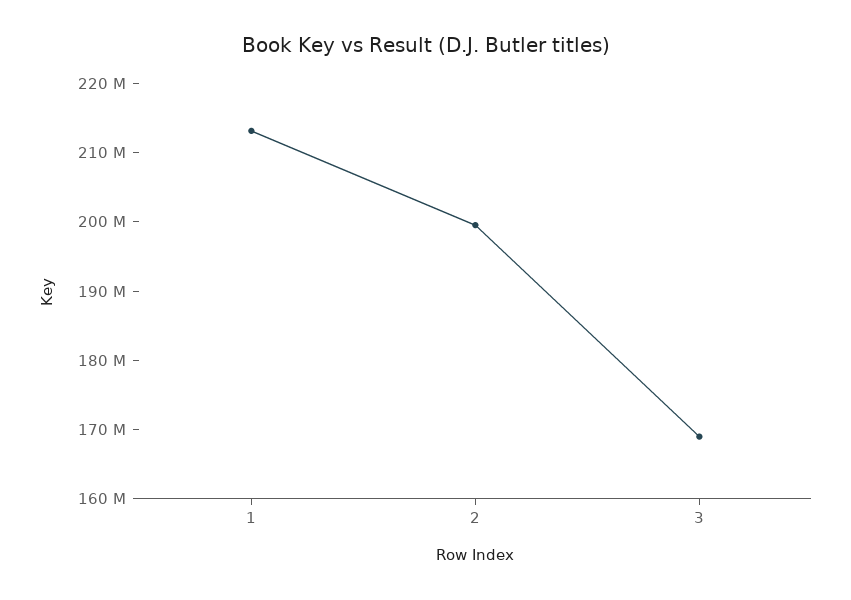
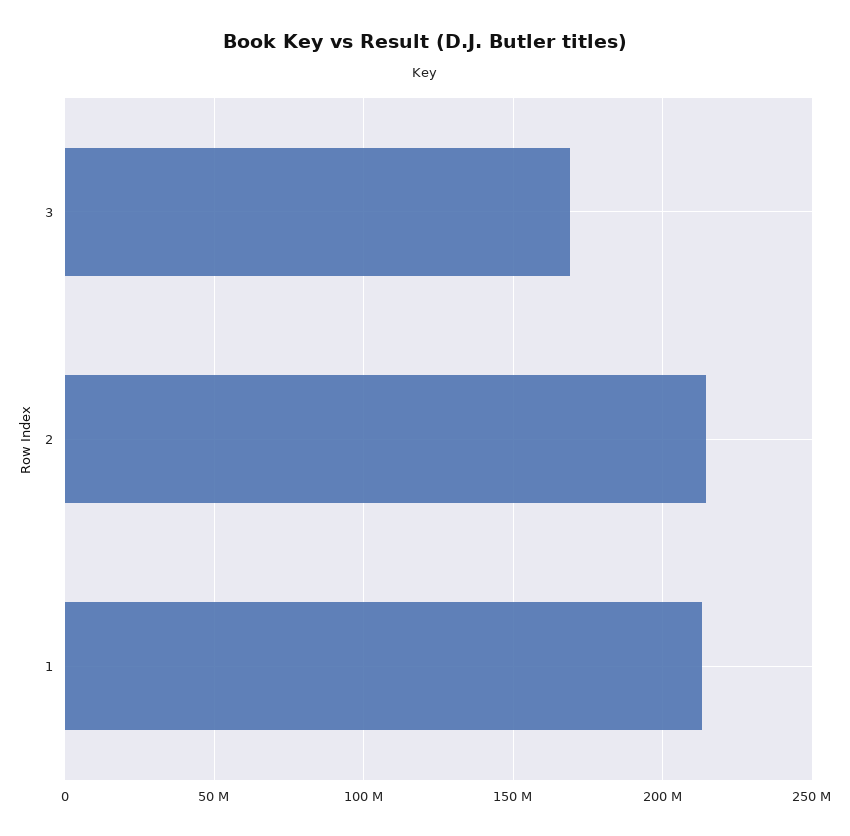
  {
    "1": 214000000,
-   "2": 200000000,
+   "2": 215000000,
    "3": 168000000
  }

